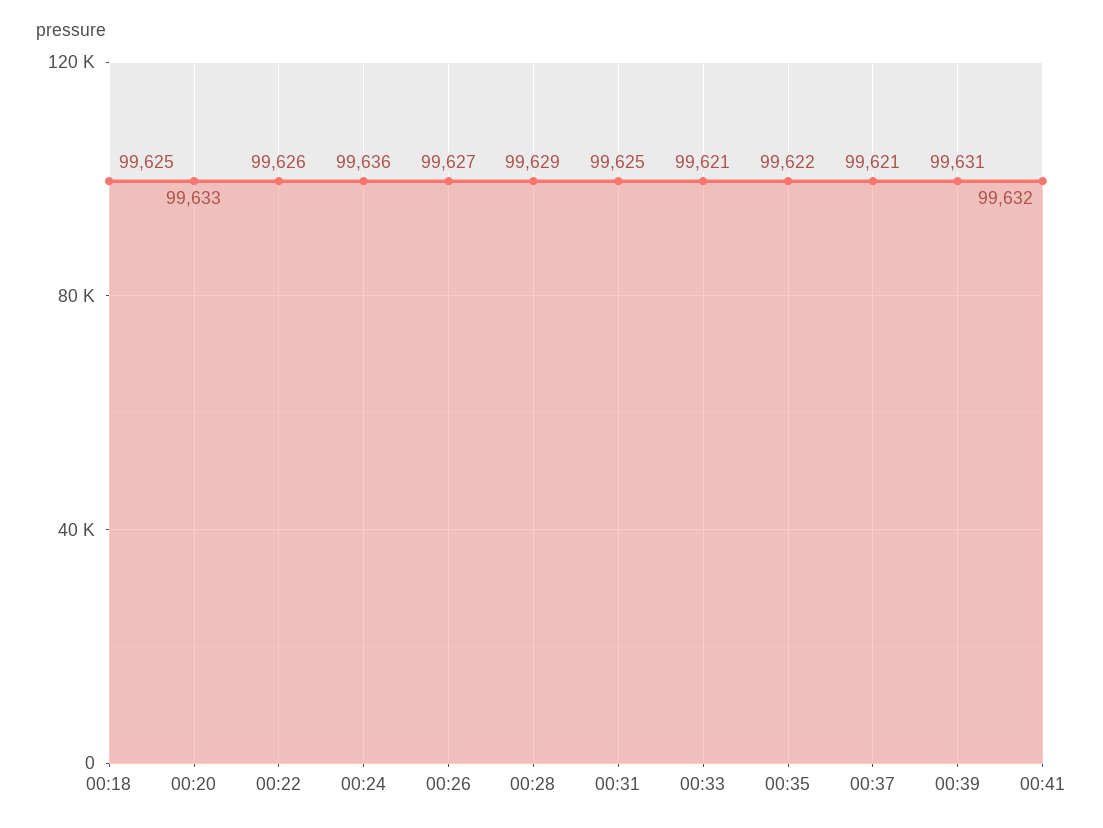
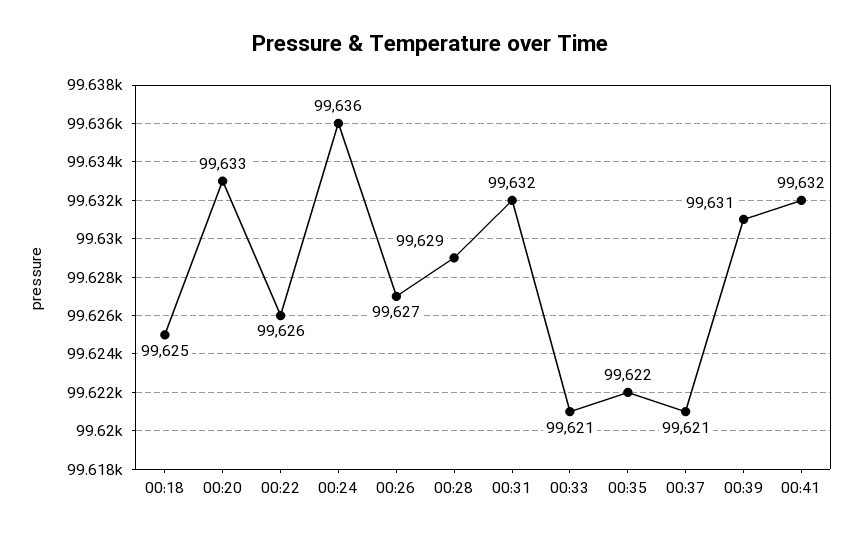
  {
    "00:18": 99625,
    "00:20": 99633,
    "00:22": 99626,
    "00:24": 99636,
    "00:26": 99627,
    "00:28": 99629,
-   "00:31": 99625,
+   "00:31": 99632,
    "00:33": 99621,
    "00:35": 99622,
    "00:37": 99621,
    "00:39": 99631,
    "00:41": 99632
  }

